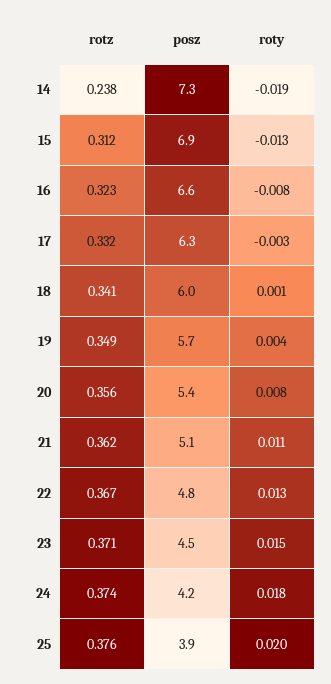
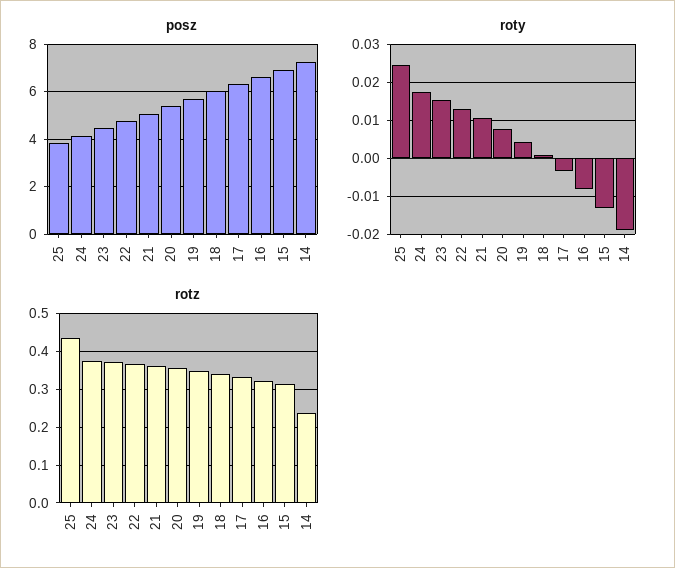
  {
    "rotz": {
      "14": 0.238,
      "15": 0.312,
      "16": 0.323,
      "17": 0.332,
      "18": 0.341,
      "19": 0.349,
      "20": 0.356,
      "21": 0.362,
      "22": 0.367,
      "23": 0.371,
      "24": 0.374,
-     "25": 0.376
+     "25": 0.44
    },
    "posz": {
      "14": 7.3,
      "15": 6.9,
      "16": 6.6,
      "17": 6.3,
      "18": 6,
      "19": 5.7,
      "20": 5.4,
      "21": 5.1,
      "22": 4.8,
      "23": 4.5,
      "24": 4.2,
      "25": 3.9
    },
    "roty": {
      "14": -0.019,
      "15": -0.013,
      "16": -0.008,
      "17": -0.003,
      "18": 0.001,
      "19": 0.004,
      "20": 0.008,
      "21": 0.011,
      "22": 0.013,
      "23": 0.015,
      "24": 0.018,
-     "25": 0.02
+     "25": 0.024
    }
  }

